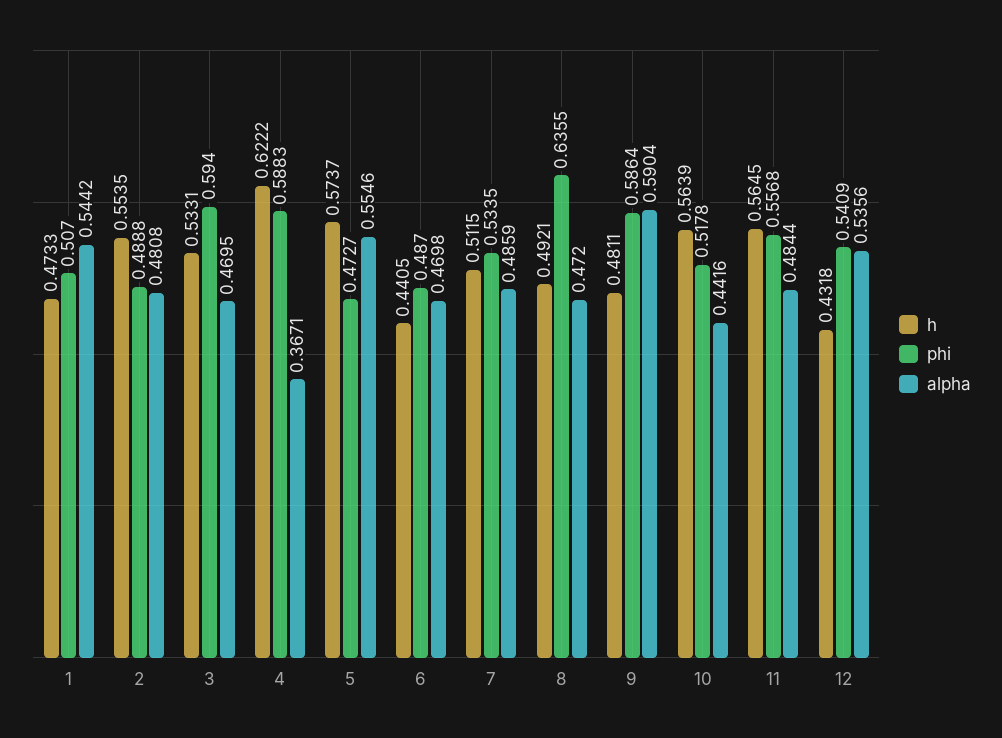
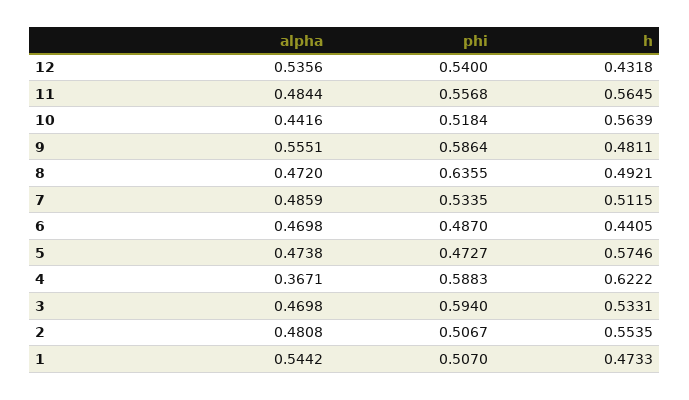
  {
    "h": {
      "1": 0.4733,
      "2": 0.5535,
      "3": 0.5331,
      "4": 0.6222,
-     "5": 0.5737,
+     "5": 0.5746,
      "6": 0.4405,
      "7": 0.5115,
      "8": 0.4921,
      "9": 0.4811,
      "10": 0.5639,
      "11": 0.5645,
      "12": 0.4318
    },
    "phi": {
      "1": 0.507,
-     "2": 0.4888,
+     "2": 0.5067,
      "3": 0.594,
      "4": 0.5883,
      "5": 0.4727,
      "6": 0.487,
      "7": 0.5335,
      "8": 0.6355,
      "9": 0.5864,
-     "10": 0.5178,
+     "10": 0.5184,
      "11": 0.5568,
-     "12": 0.5409
+     "12": 0.54
    },
    "alpha": {
      "1": 0.5442,
      "2": 0.4808,
-     "3": 0.4695,
+     "3": 0.4698,
      "4": 0.3671,
-     "5": 0.5546,
+     "5": 0.4738,
      "6": 0.4698,
      "7": 0.4859,
      "8": 0.472,
-     "9": 0.5904,
+     "9": 0.5551,
      "10": 0.4416,
      "11": 0.4844,
      "12": 0.5356
    }
  }

